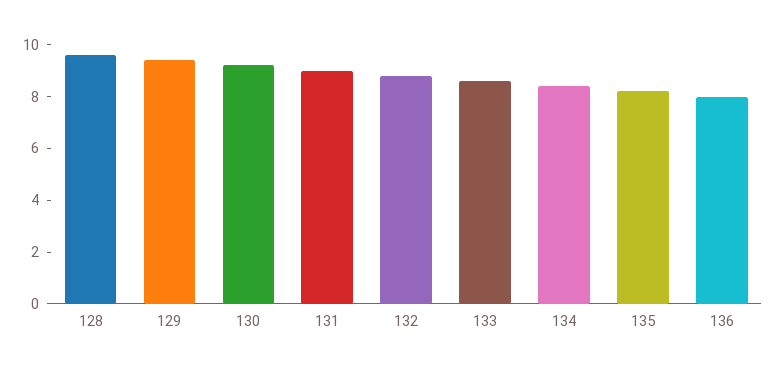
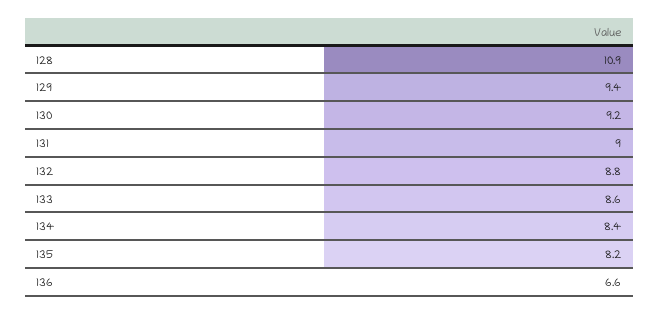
  {
-   "128": 9.5,
+   "128": 10.9,
    "129": 9.4,
    "130": 9.2,
    "131": 9,
    "132": 8.8,
    "133": 8.6,
    "134": 8.4,
    "135": 8.2,
-   "136": 8
+   "136": 6.6
  }

